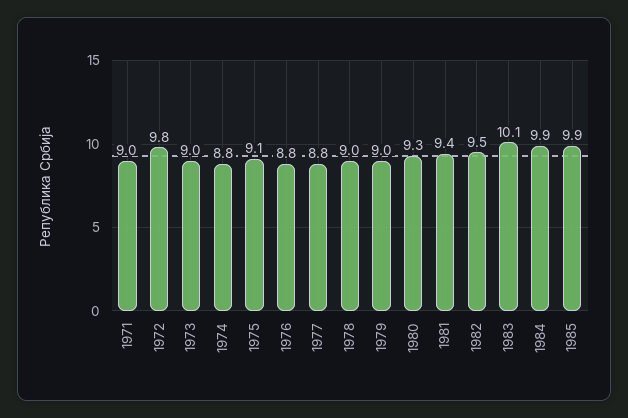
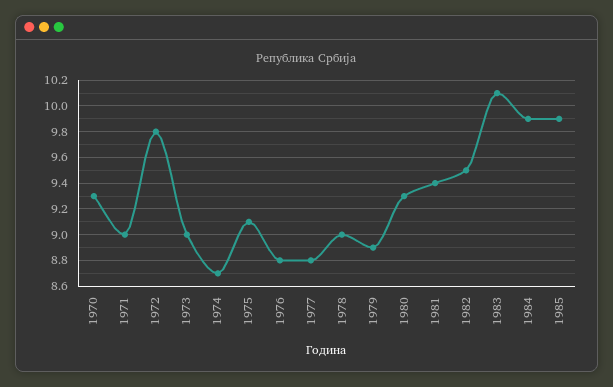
  {
    "1971": 9,
    "1972": 9.8,
    "1973": 9,
-   "1974": 8.8,
+   "1974": 8.7,
    "1975": 9.1,
    "1976": 8.8,
    "1977": 8.8,
    "1978": 9,
-   "1979": 9,
+   "1979": 8.9,
    "1980": 9.3,
    "1981": 9.4,
    "1982": 9.5,
    "1983": 10.1,
    "1984": 9.9,
-   "1985": 9.9
+   "1985": 9.9,
+   "1970": 9.3
  }

